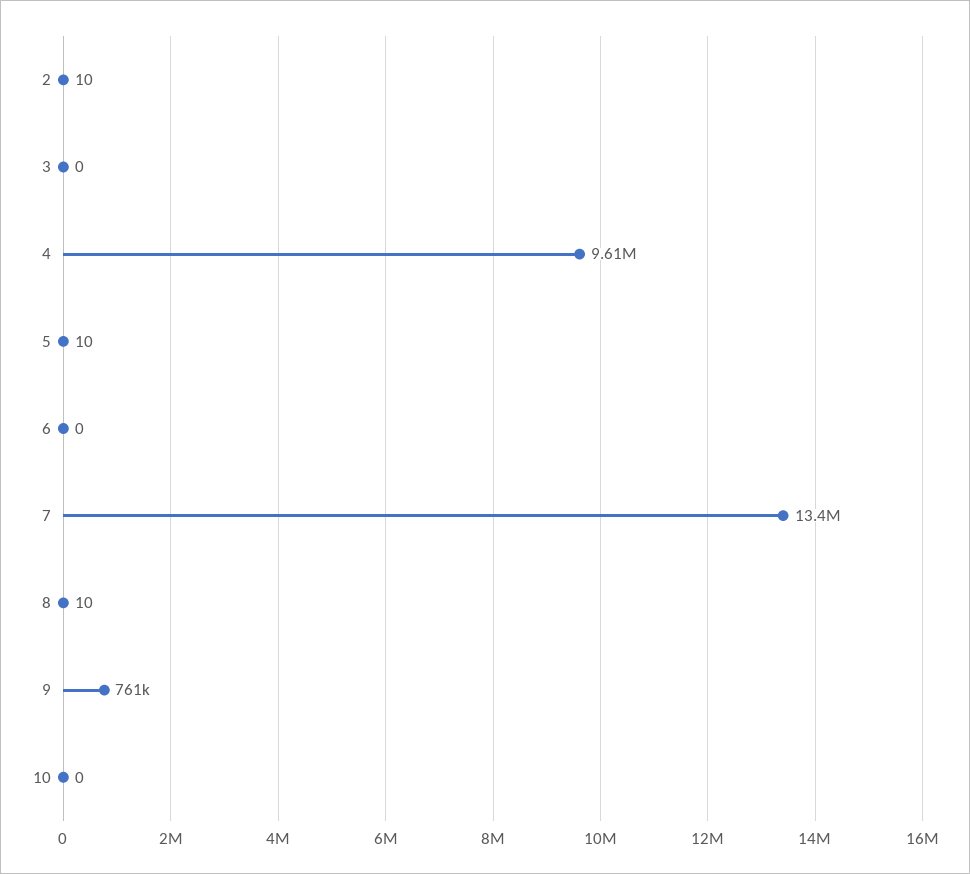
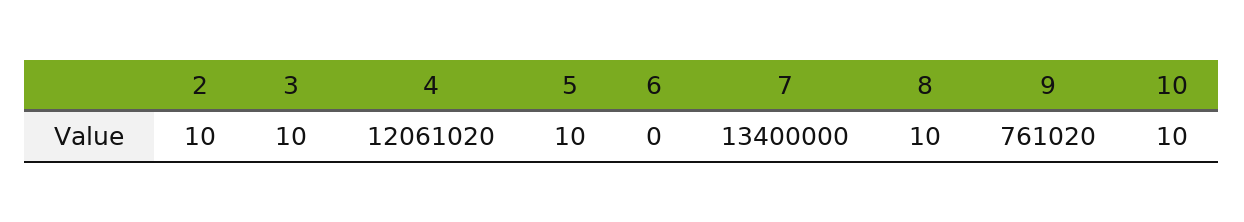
  {
    "2": 10,
-   "3": 0,
+   "3": 10,
-   "4": 9610000,
+   "4": 12061020,
    "5": 10,
    "6": 0,
    "7": 13400000,
    "8": 10,
    "9": 761020,
-   "10": 0
+   "10": 10
  }

